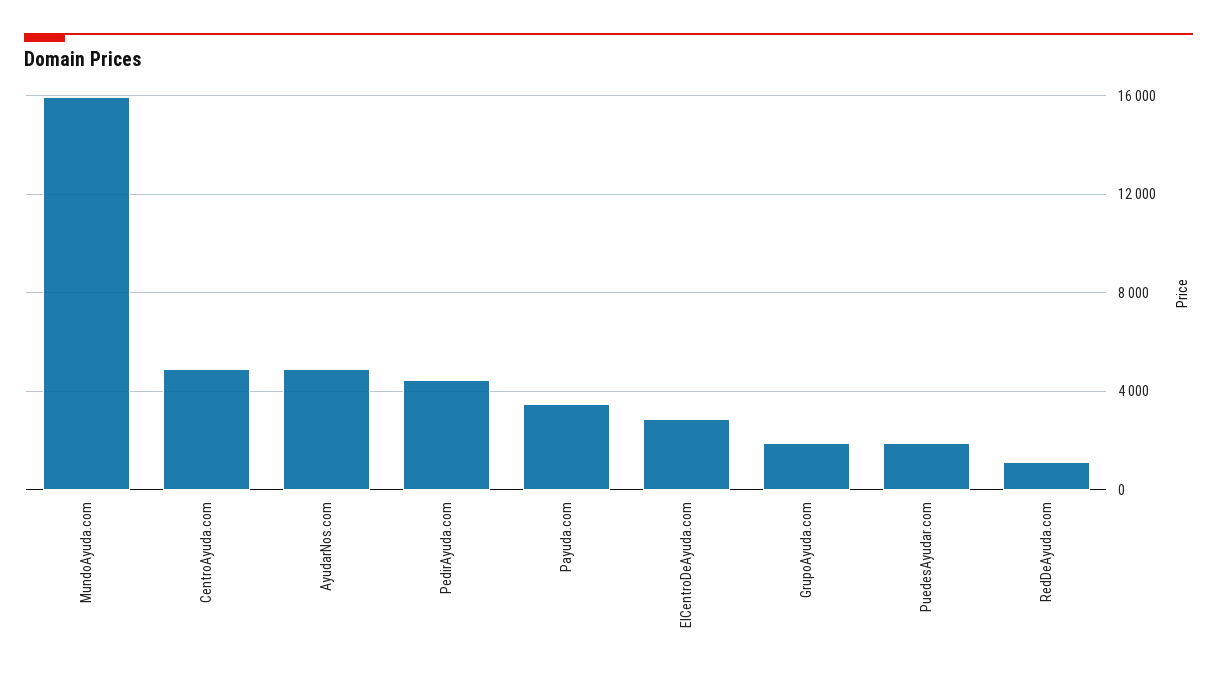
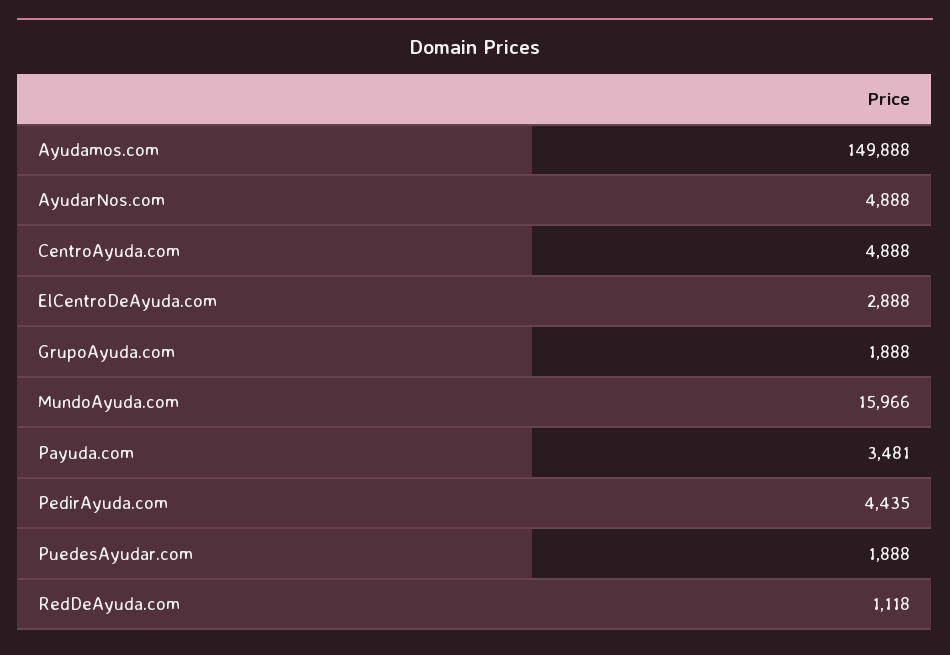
  {
    "MundoAyuda.com": 15966,
    "CentroAyuda.com": 4888,
    "AyudarNos.com": 4888,
    "PedirAyuda.com": 4435,
    "Payuda.com": 3481,
    "ElCentroDeAyuda.com": 2888,
    "GrupoAyuda.com": 1888,
    "PuedesAyudar.com": 1888,
-   "RedDeAyuda.com": 1118
+   "RedDeAyuda.com": 1118,
+   "Ayudamos.com": 149888
  }

